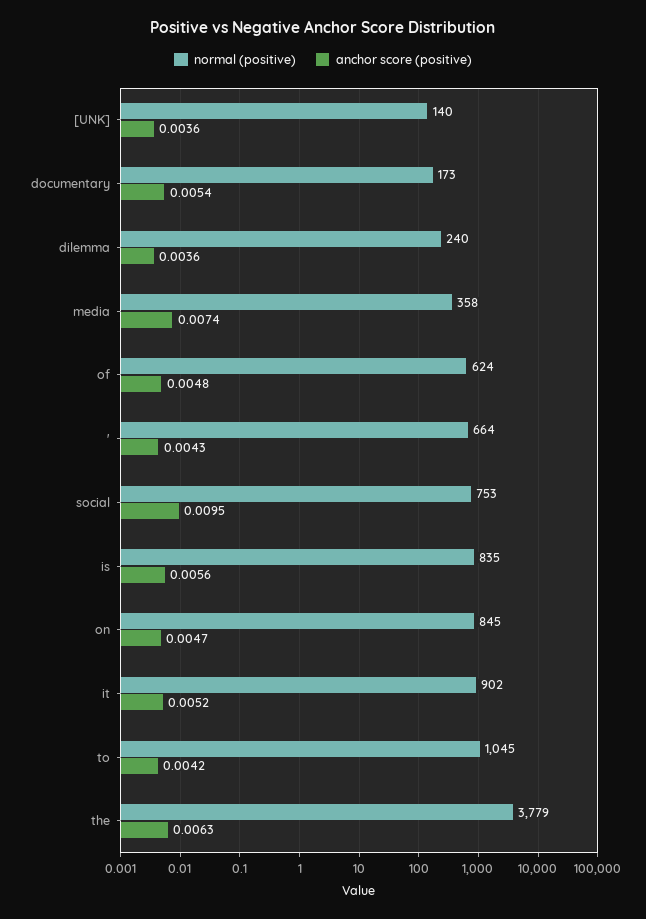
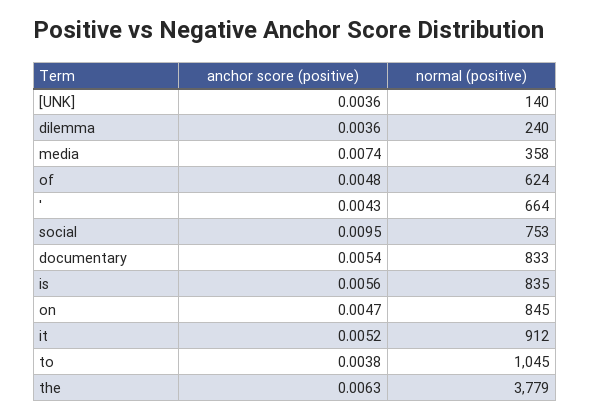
  {
    "normal (positive)": {
      "[UNK]": 140,
-     "documentary": 173,
+     "documentary": 833,
      "dilemma": 240,
      "media": 358,
      "of": 624,
      "'": 664,
      "social": 753,
      "is": 835,
      "on": 845,
-     "it": 902,
+     "it": 912,
      "to": 1045,
      "the": 3779
    },
    "anchor score (positive)": {
      "[UNK]": 0.0036,
      "documentary": 0.0054,
      "dilemma": 0.0036,
      "media": 0.0074,
      "of": 0.0048,
      "'": 0.0043,
      "social": 0.0095,
      "is": 0.0056,
      "on": 0.0047,
      "it": 0.0052,
-     "to": 0.0042,
+     "to": 0.0038,
      "the": 0.0063
    }
  }

